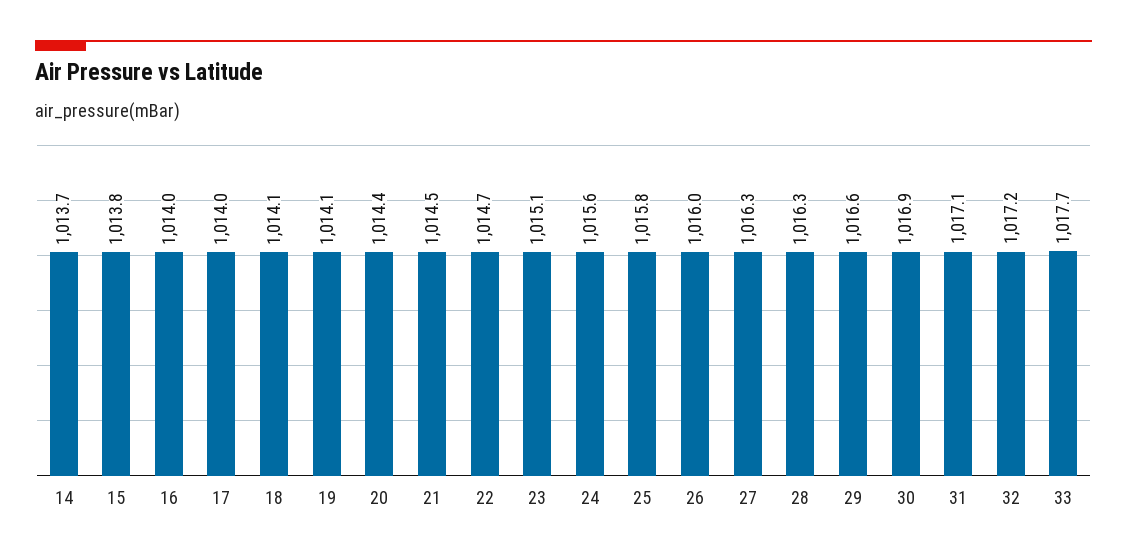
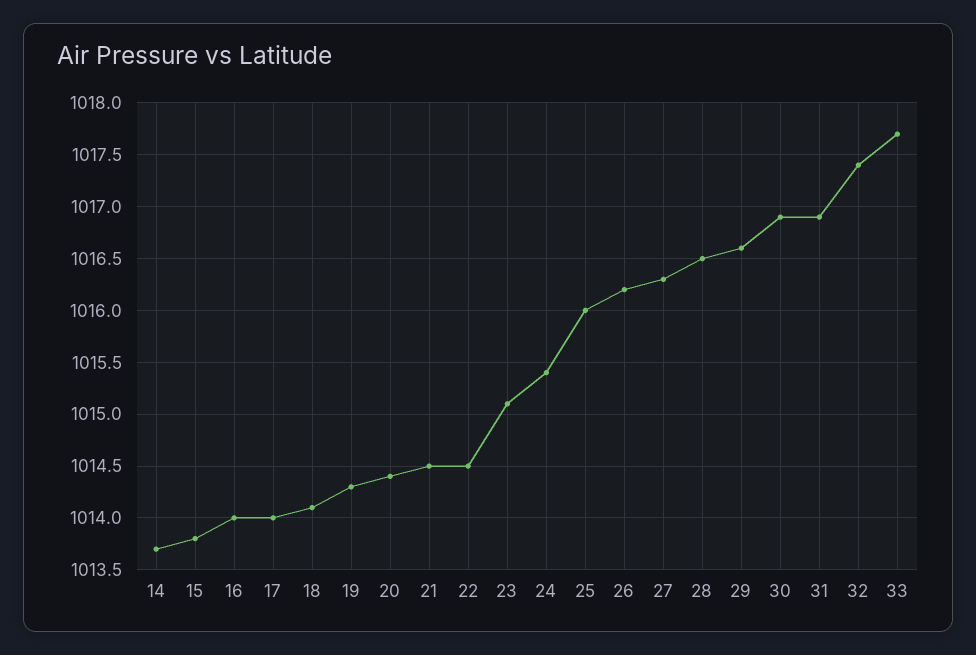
  {
    "14": 1013.7,
    "15": 1013.8,
    "16": 1014,
    "17": 1014,
    "18": 1014.1,
-   "19": 1014.1,
+   "19": 1014.3,
    "20": 1014.4,
    "21": 1014.5,
-   "22": 1014.7,
+   "22": 1014.5,
    "23": 1015.1,
-   "24": 1015.6,
+   "24": 1015.4,
-   "25": 1015.8,
+   "25": 1016,
-   "26": 1016,
+   "26": 1016.2,
    "27": 1016.3,
-   "28": 1016.3,
+   "28": 1016.5,
    "29": 1016.6,
    "30": 1016.9,
-   "31": 1017.1,
+   "31": 1016.9,
-   "32": 1017.2,
+   "32": 1017.4,
    "33": 1017.7
  }

